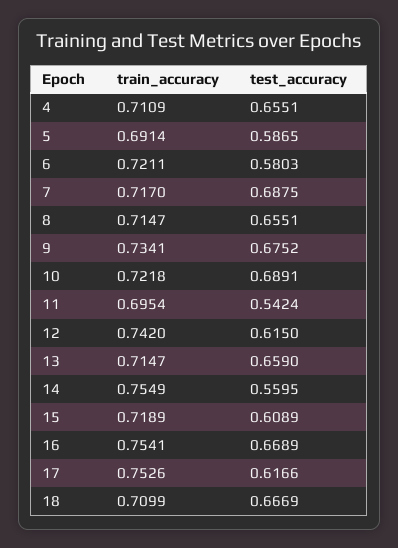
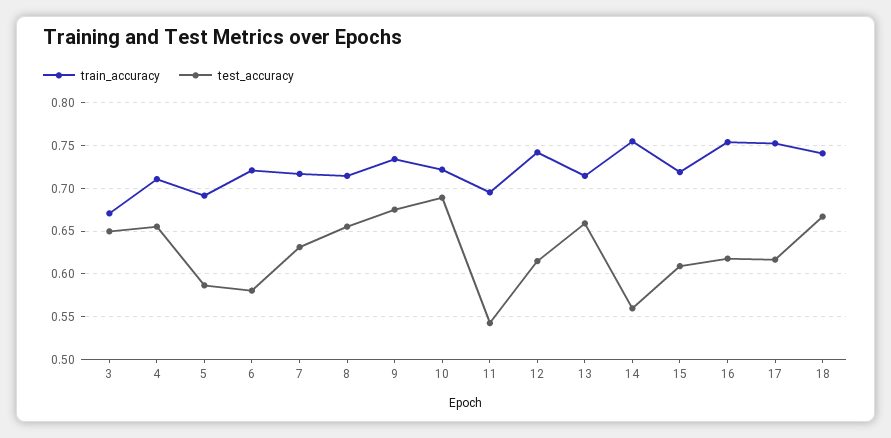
  {
    "train_accuracy": {
      "4": 0.7109,
      "5": 0.6914,
      "6": 0.7211,
      "7": 0.717,
      "8": 0.7147,
      "9": 0.7341,
      "10": 0.7218,
      "11": 0.6954,
      "12": 0.742,
      "13": 0.7147,
      "14": 0.7549,
      "15": 0.7189,
      "16": 0.7541,
      "17": 0.7526,
-     "18": 0.7099
+     "18": 0.74,
+     "3": 0.67
    },
    "test_accuracy": {
      "4": 0.6551,
      "5": 0.5865,
      "6": 0.5803,
-     "7": 0.6875,
+     "7": 0.63,
      "8": 0.6551,
      "9": 0.6752,
      "10": 0.6891,
      "11": 0.5424,
      "12": 0.615,
      "13": 0.659,
      "14": 0.5595,
      "15": 0.6089,
-     "16": 0.6689,
+     "16": 0.62,
      "17": 0.6166,
-     "18": 0.6669
+     "18": 0.6669,
+     "3": 0.65
    }
  }

